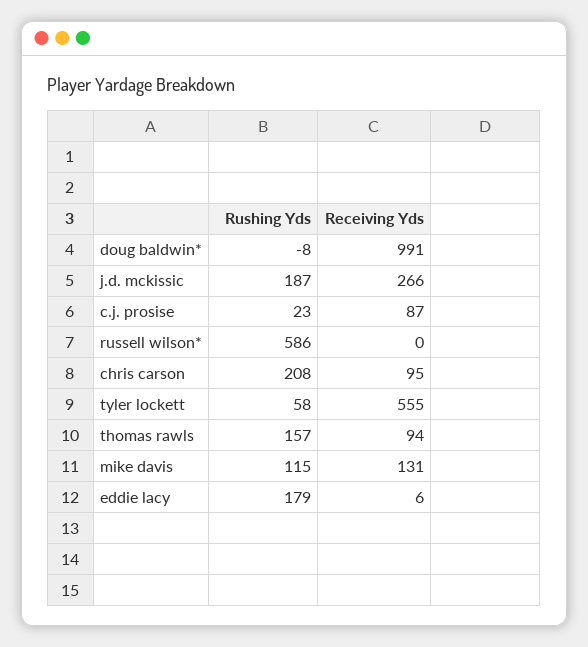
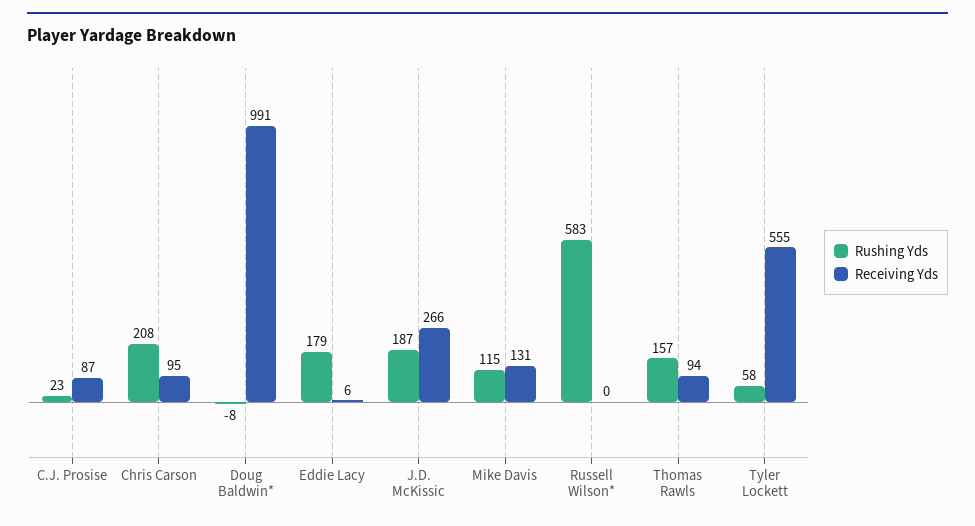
  {
    "Rushing Yds": {
      "doug baldwin*": -8,
      "j.d. mckissic": 187,
      "c.j. prosise": 23,
-     "russell wilson*": 586,
+     "russell wilson*": 583,
      "chris carson": 208,
      "tyler lockett": 58,
      "thomas rawls": 157,
      "mike davis": 115,
      "eddie lacy": 179
    },
    "Receiving Yds": {
      "doug baldwin*": 991,
      "j.d. mckissic": 266,
      "c.j. prosise": 87,
      "russell wilson*": 0,
      "chris carson": 95,
      "tyler lockett": 555,
      "thomas rawls": 94,
      "mike davis": 131,
      "eddie lacy": 6
    }
  }

